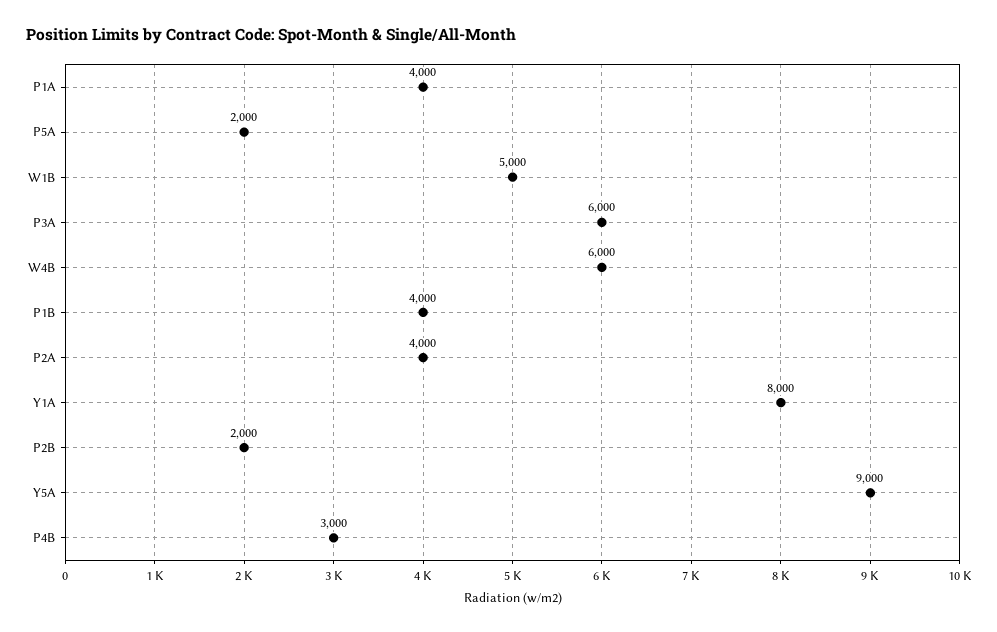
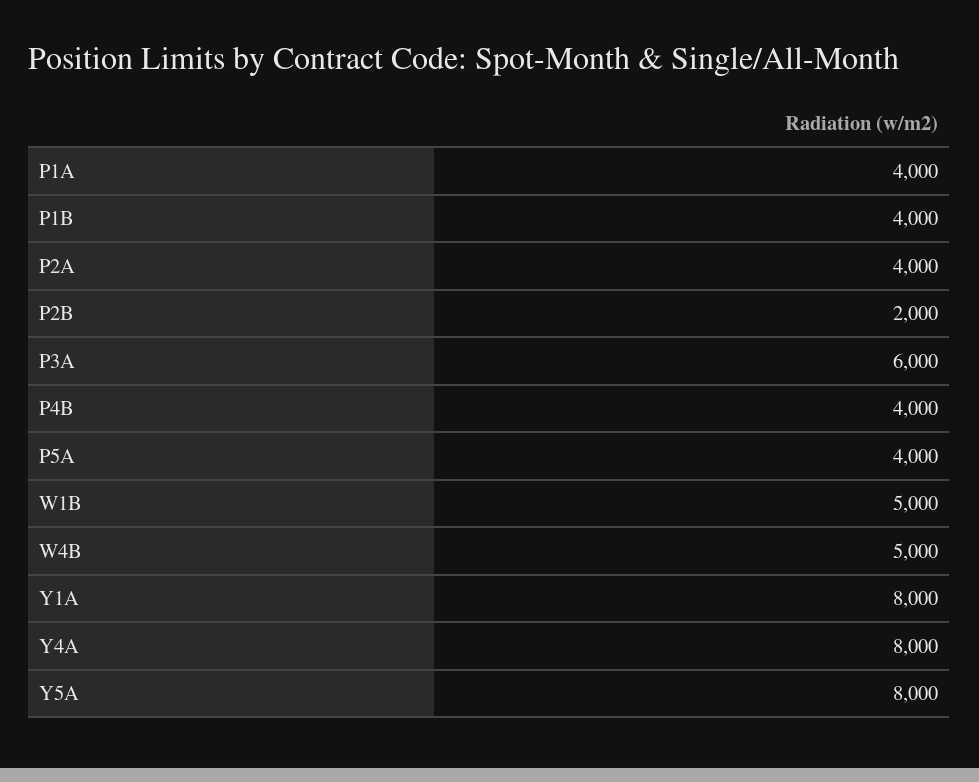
  {
    "P1A": 4000,
-   "P5A": 2000,
+   "P5A": 4000,
    "W1B": 5000,
    "P3A": 6000,
-   "W4B": 6000,
+   "W4B": 5000,
    "P1B": 4000,
    "P2A": 4000,
    "Y1A": 8000,
    "P2B": 2000,
-   "Y5A": 9000,
+   "Y5A": 8000,
-   "P4B": 3000
+   "P4B": 4000,
+   "Y4A": 8000
  }

